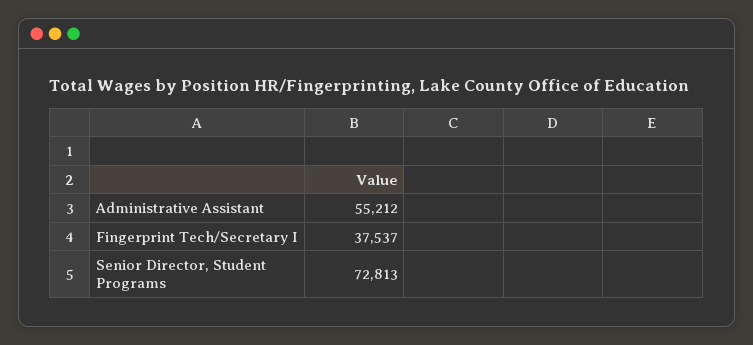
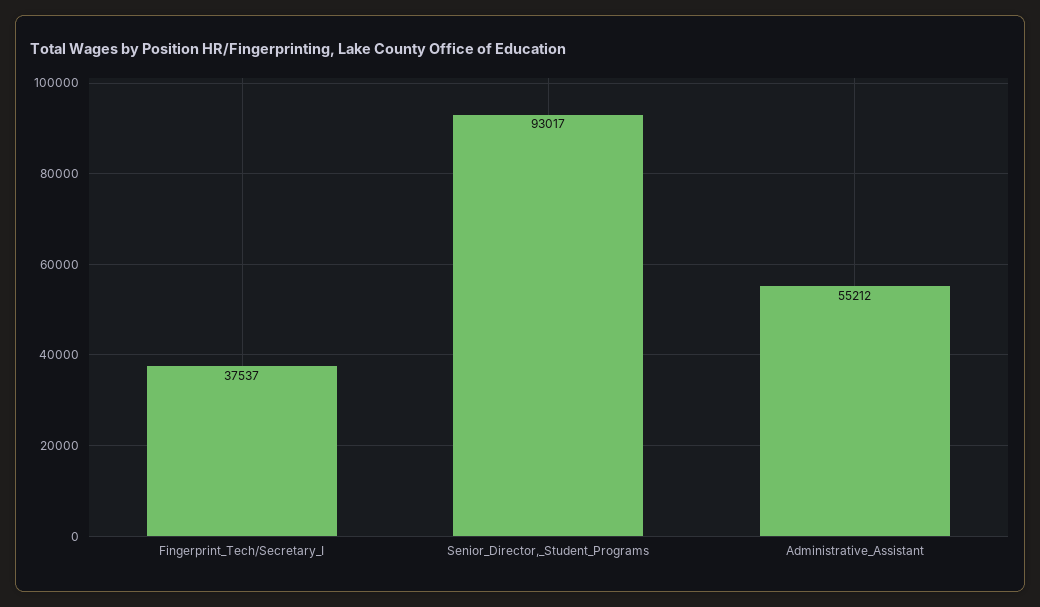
  {
    "Administrative Assistant": 55212,
    "Fingerprint Tech/Secretary I": 37537,
-   "Senior Director, Student Programs": 72813
+   "Senior Director, Student Programs": 93017
  }

